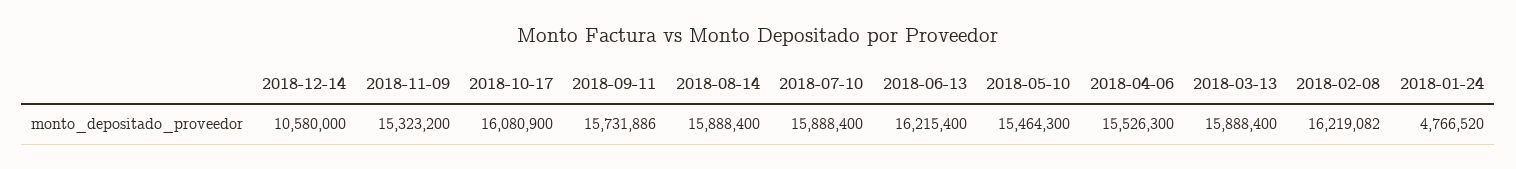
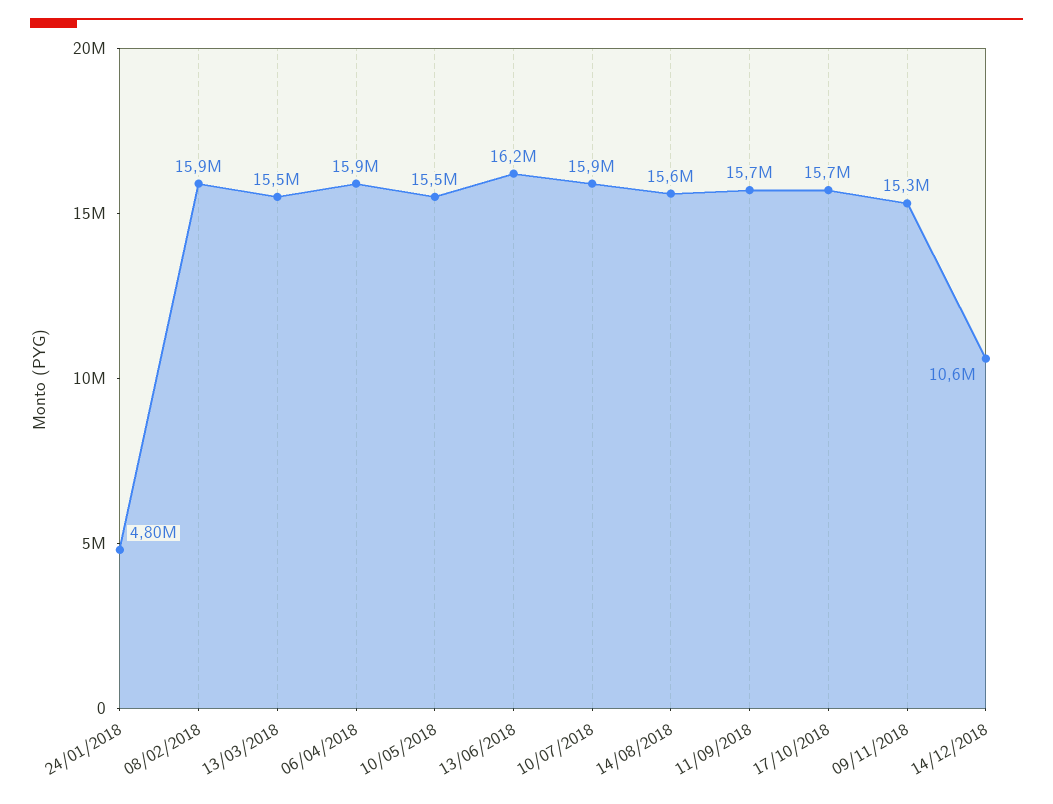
  {
    "2018-12-14": 10580000,
    "2018-11-09": 15323200,
-   "2018-10-17": 16080900,
+   "2018-10-17": 15700000,
    "2018-09-11": 15731886,
-   "2018-08-14": 15888400,
+   "2018-08-14": 15600000,
    "2018-07-10": 15888400,
    "2018-06-13": 16215400,
    "2018-05-10": 15464300,
-   "2018-04-06": 15526300,
+   "2018-04-06": 15900000,
-   "2018-03-13": 15888400,
+   "2018-03-13": 15500000,
-   "2018-02-08": 16219082,
+   "2018-02-08": 15900000,
-   "2018-01-24": 4766520
+   "2018-01-24": 4800000
  }

